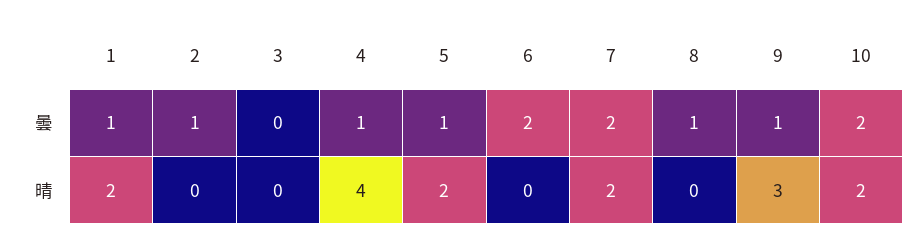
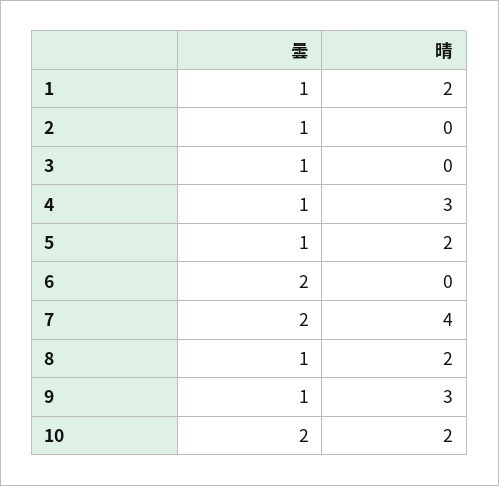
  {
    "1": {
      "曇": 1,
      "晴": 2
    },
    "2": {
      "曇": 1,
      "晴": 0
    },
    "3": {
-     "曇": 0,
+     "曇": 1,
      "晴": 0
    },
    "4": {
      "曇": 1,
-     "晴": 4
+     "晴": 3
    },
    "5": {
      "曇": 1,
      "晴": 2
    },
    "6": {
      "曇": 2,
      "晴": 0
    },
    "7": {
      "曇": 2,
-     "晴": 2
+     "晴": 4
    },
    "8": {
      "曇": 1,
-     "晴": 0
+     "晴": 2
    },
    "9": {
      "曇": 1,
      "晴": 3
    },
    "10": {
      "曇": 2,
      "晴": 2
    }
  }

